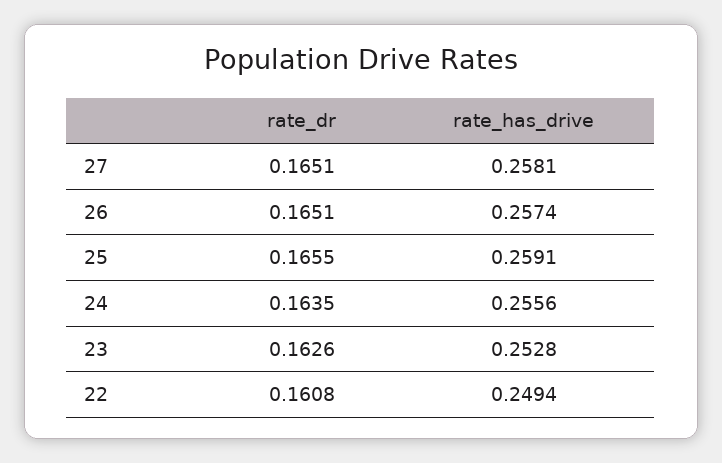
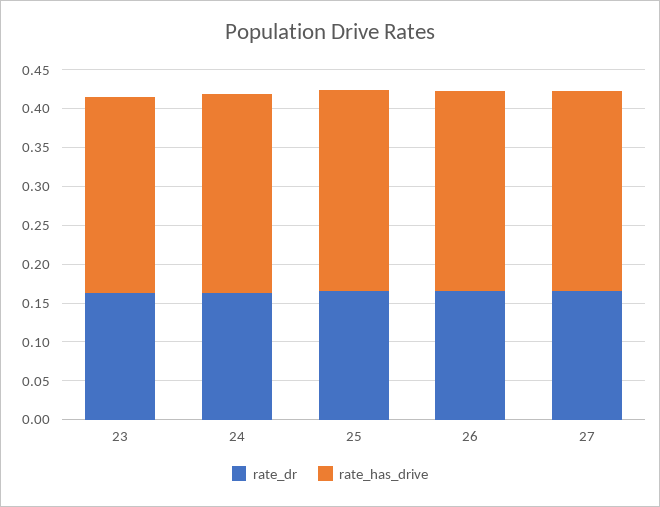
  {
    "rate_dr": {
      "27": 0.1651,
      "26": 0.1651,
      "25": 0.1655,
      "24": 0.1635,
-     "23": 0.1626,
+     "23": 0.1626
-     "22": 0.1608
    },
    "rate_has_drive": {
      "27": 0.2581,
      "26": 0.2574,
      "25": 0.2591,
      "24": 0.2556,
-     "23": 0.2528,
+     "23": 0.2528
-     "22": 0.2494
    }
  }

